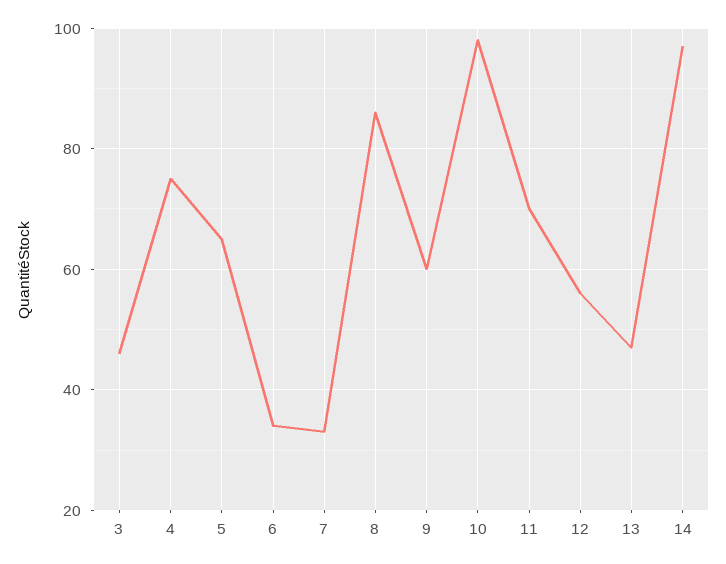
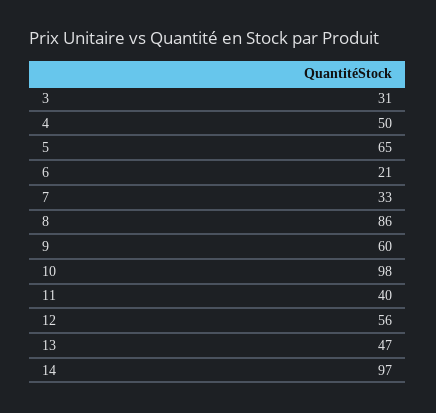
  {
-   "3": 45,
+   "3": 31,
-   "4": 75,
+   "4": 50,
    "5": 65,
-   "6": 35,
+   "6": 21,
    "7": 33,
    "8": 86,
    "9": 60,
    "10": 98,
-   "11": 70,
+   "11": 40,
    "12": 56,
    "13": 47,
    "14": 97
  }

